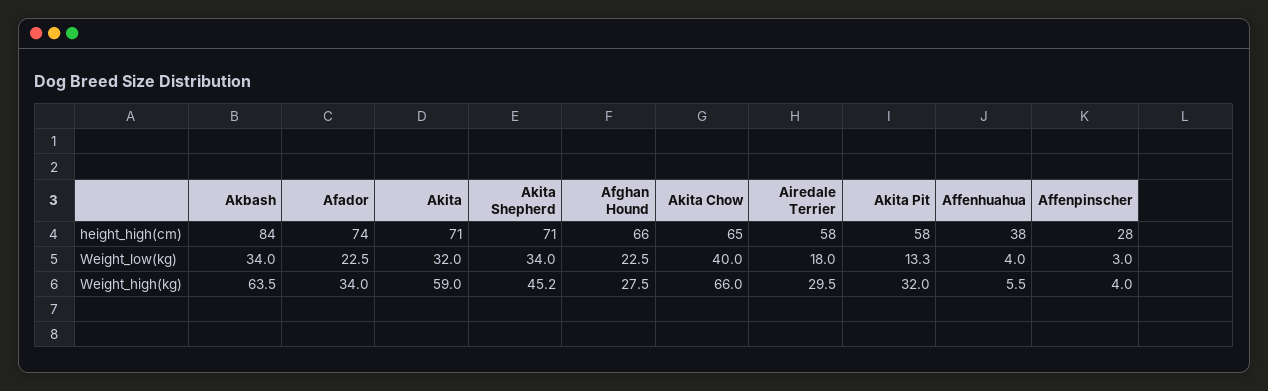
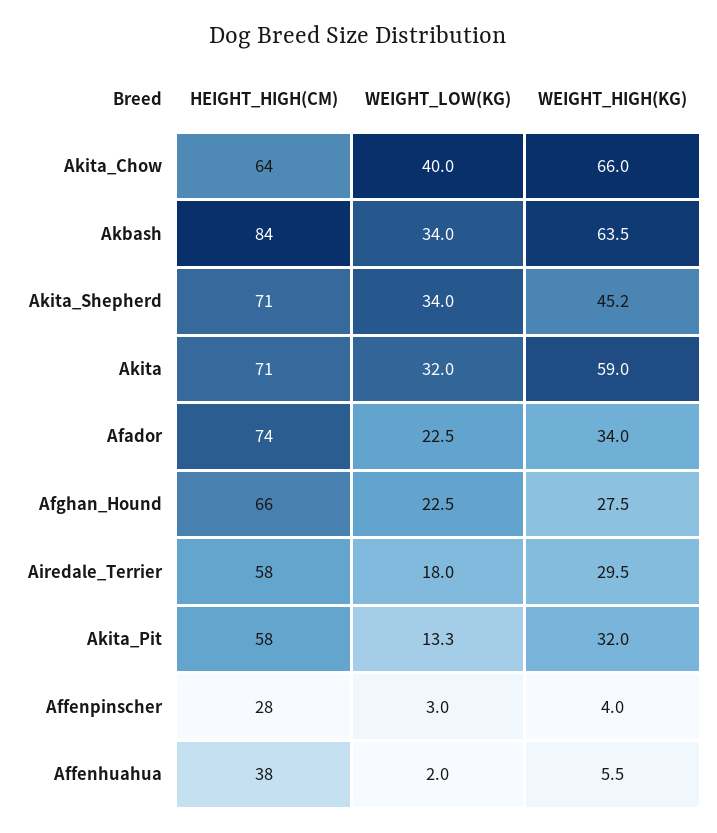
  {
    "Akbash": {
      "height_high(cm)": 84,
      "Weight_low(kg)": 34,
      "Weight_high(kg)": 63.5
    },
    "Afador": {
      "height_high(cm)": 74,
      "Weight_low(kg)": 22.5,
      "Weight_high(kg)": 34
    },
    "Akita": {
      "height_high(cm)": 71,
      "Weight_low(kg)": 32,
      "Weight_high(kg)": 59
    },
    "Akita Shepherd": {
      "height_high(cm)": 71,
      "Weight_low(kg)": 34,
      "Weight_high(kg)": 45.2
    },
    "Afghan Hound": {
      "height_high(cm)": 66,
      "Weight_low(kg)": 22.5,
      "Weight_high(kg)": 27.5
    },
    "Akita Chow": {
-     "height_high(cm)": 65,
+     "height_high(cm)": 64,
      "Weight_low(kg)": 40,
      "Weight_high(kg)": 66
    },
    "Airedale Terrier": {
      "height_high(cm)": 58,
      "Weight_low(kg)": 18,
      "Weight_high(kg)": 29.5
    },
    "Akita Pit": {
      "height_high(cm)": 58,
      "Weight_low(kg)": 13.3,
      "Weight_high(kg)": 32
    },
    "Affenhuahua": {
      "height_high(cm)": 38,
-     "Weight_low(kg)": 4,
+     "Weight_low(kg)": 2,
      "Weight_high(kg)": 5.5
    },
    "Affenpinscher": {
      "height_high(cm)": 28,
      "Weight_low(kg)": 3,
      "Weight_high(kg)": 4
    }
  }

